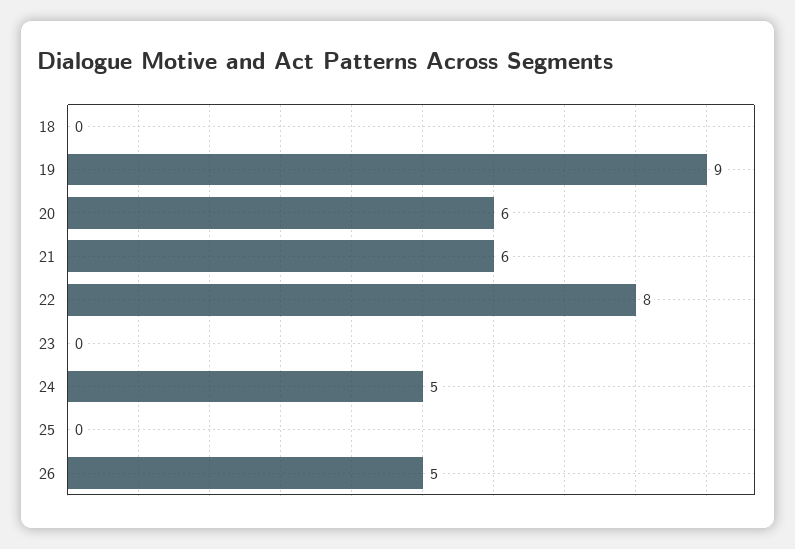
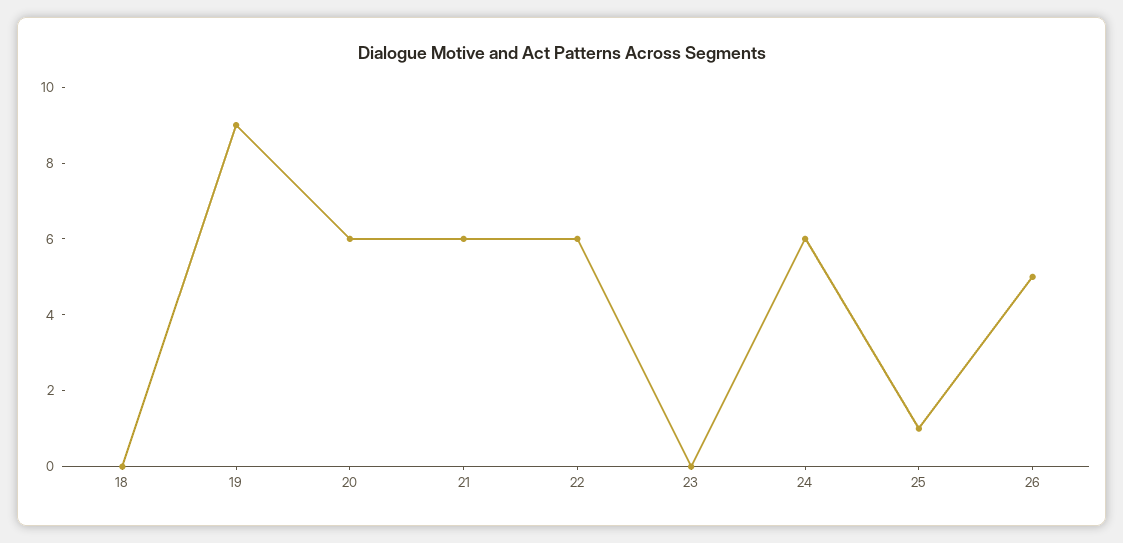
  {
    "18": 0,
    "19": 9,
    "20": 6,
    "21": 6,
-   "22": 8,
+   "22": 6,
    "23": 0,
-   "24": 5,
+   "24": 6,
-   "25": 0,
+   "25": 1,
    "26": 5
  }

